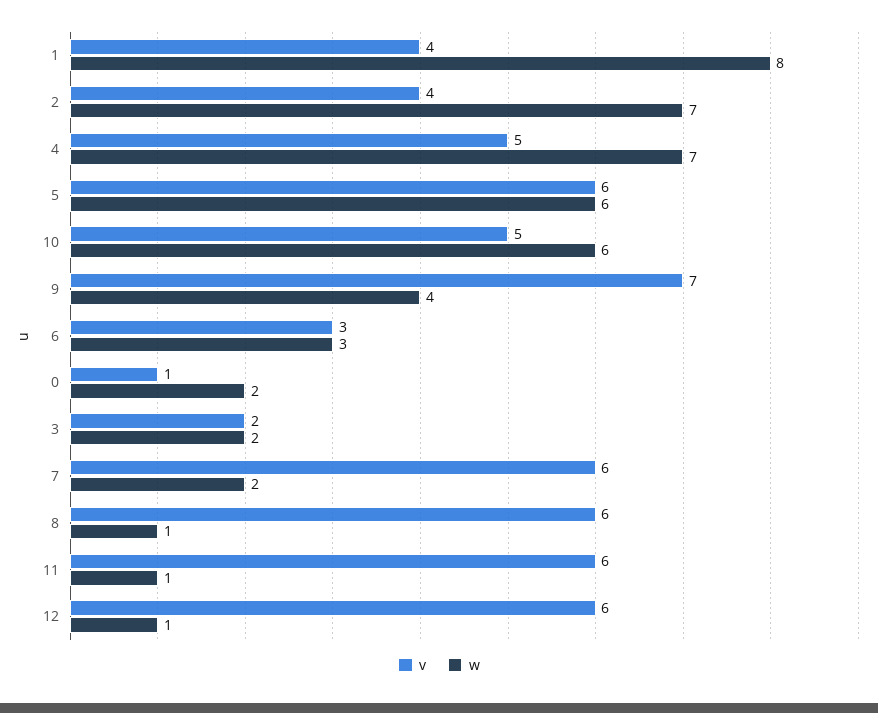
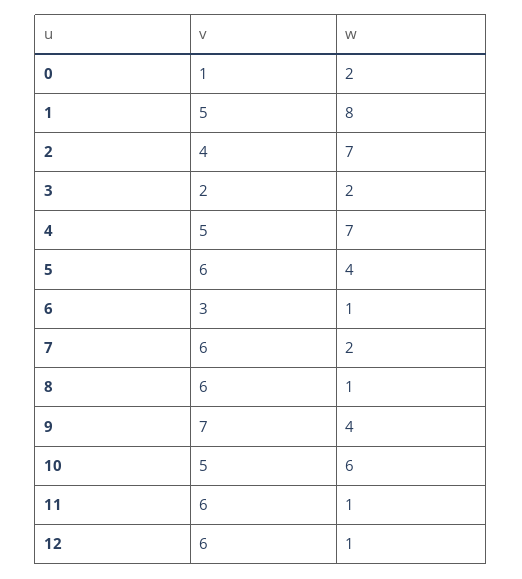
  {
    "v": {
-     "1": 4,
+     "1": 5,
      "2": 4,
      "4": 5,
      "5": 6,
      "10": 5,
      "9": 7,
      "6": 3,
      "0": 1,
      "3": 2,
      "7": 6,
      "8": 6,
      "11": 6,
      "12": 6
    },
    "w": {
      "1": 8,
      "2": 7,
      "4": 7,
-     "5": 6,
+     "5": 4,
      "10": 6,
      "9": 4,
-     "6": 3,
+     "6": 1,
      "0": 2,
      "3": 2,
      "7": 2,
      "8": 1,
      "11": 1,
      "12": 1
    }
  }

